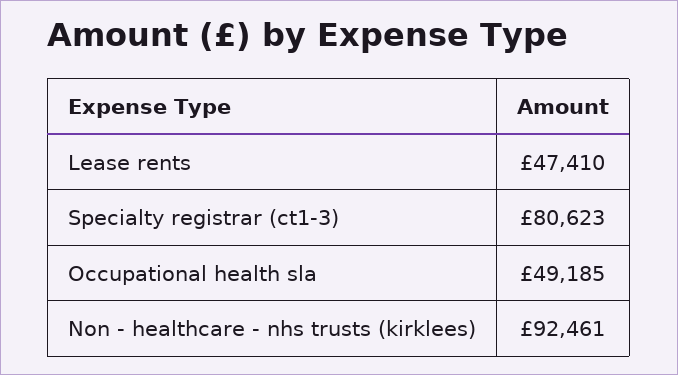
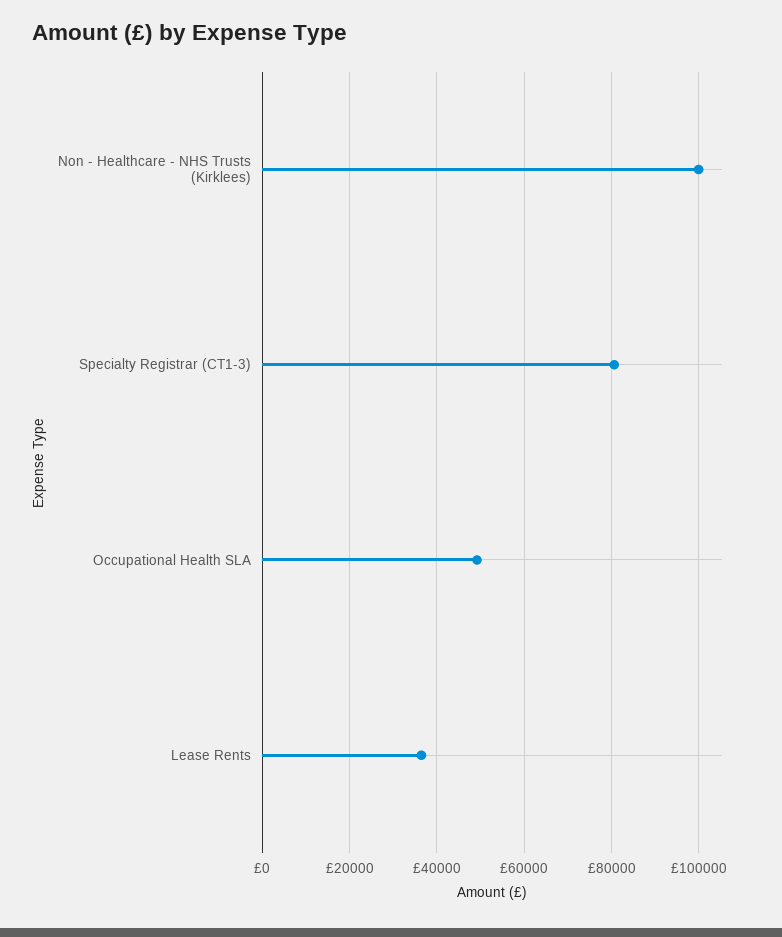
  {
-   "Lease rents": 47410,
+   "Lease rents": 36000,
    "Specialty registrar (ct1-3)": 80623,
    "Occupational health sla": 49185,
-   "Non - healthcare - nhs trusts (kirklees)": 92461
+   "Non - healthcare - nhs trusts (kirklees)": 100000
  }

